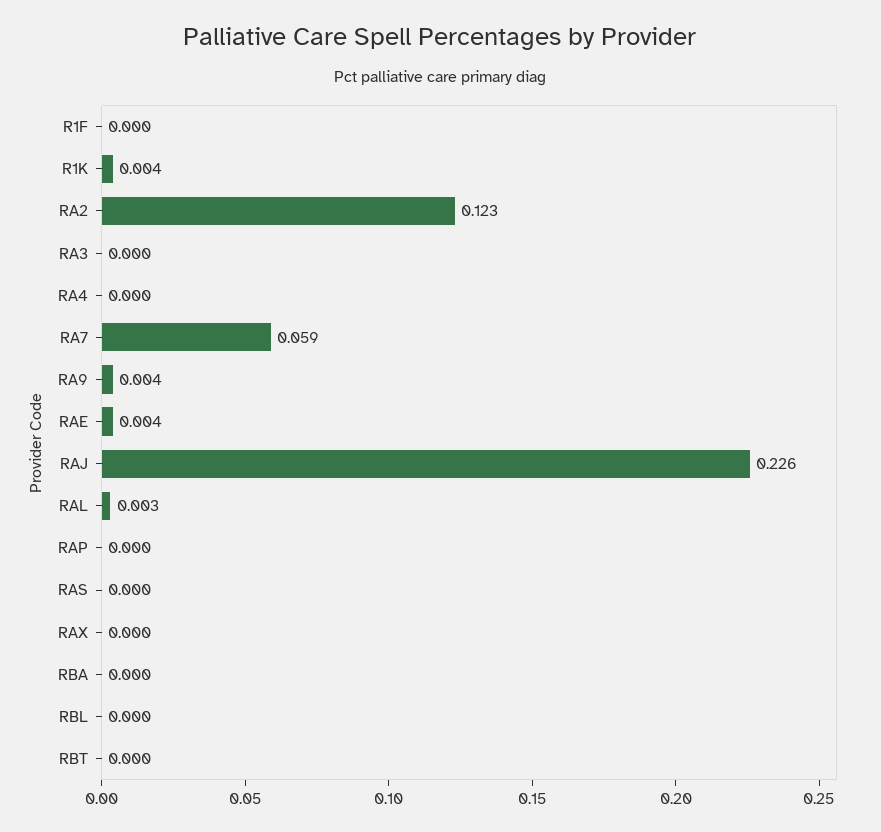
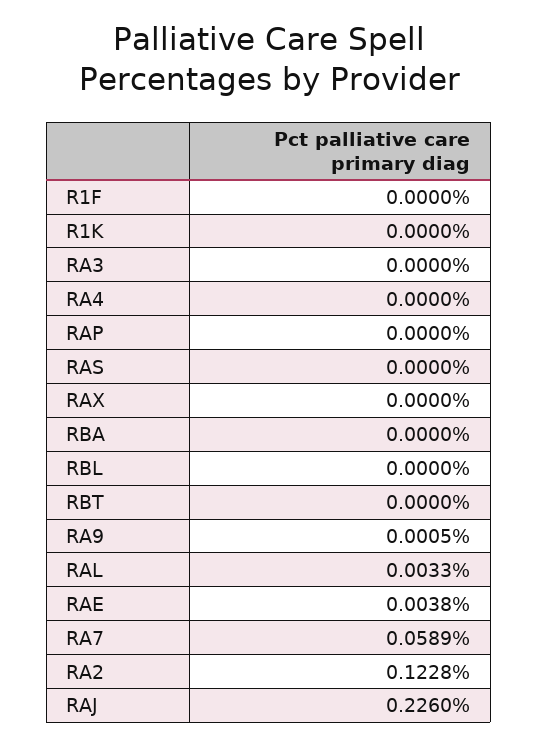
  {
    "R1F": 0,
-   "R1K": 0.004,
+   "R1K": 0,
    "RA2": 0.1228,
    "RA3": 0,
    "RA4": 0,
    "RA7": 0.0589,
-   "RA9": 0.004,
+   "RA9": 0.0005,
    "RAE": 0.0038,
    "RAJ": 0.226,
    "RAL": 0.0033,
    "RAP": 0,
    "RAS": 0,
    "RAX": 0,
    "RBA": 0,
    "RBL": 0,
    "RBT": 0
  }

